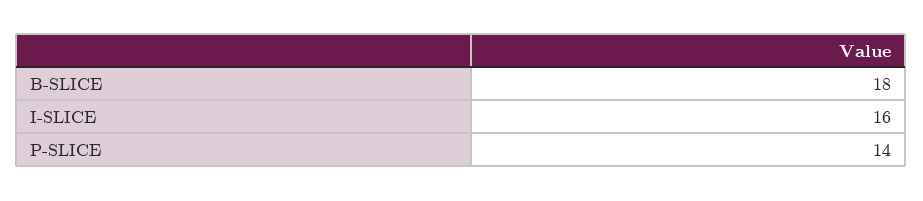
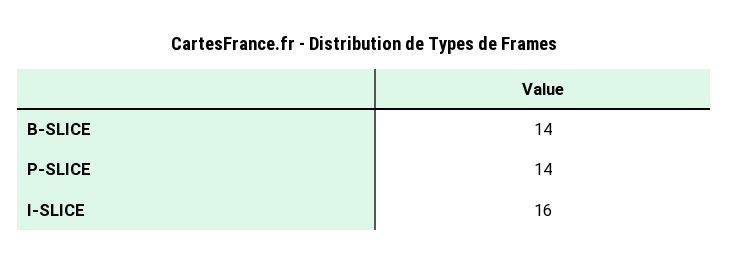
  {
-   "B-SLICE": 18,
+   "B-SLICE": 14,
    "I-SLICE": 16,
    "P-SLICE": 14
  }

